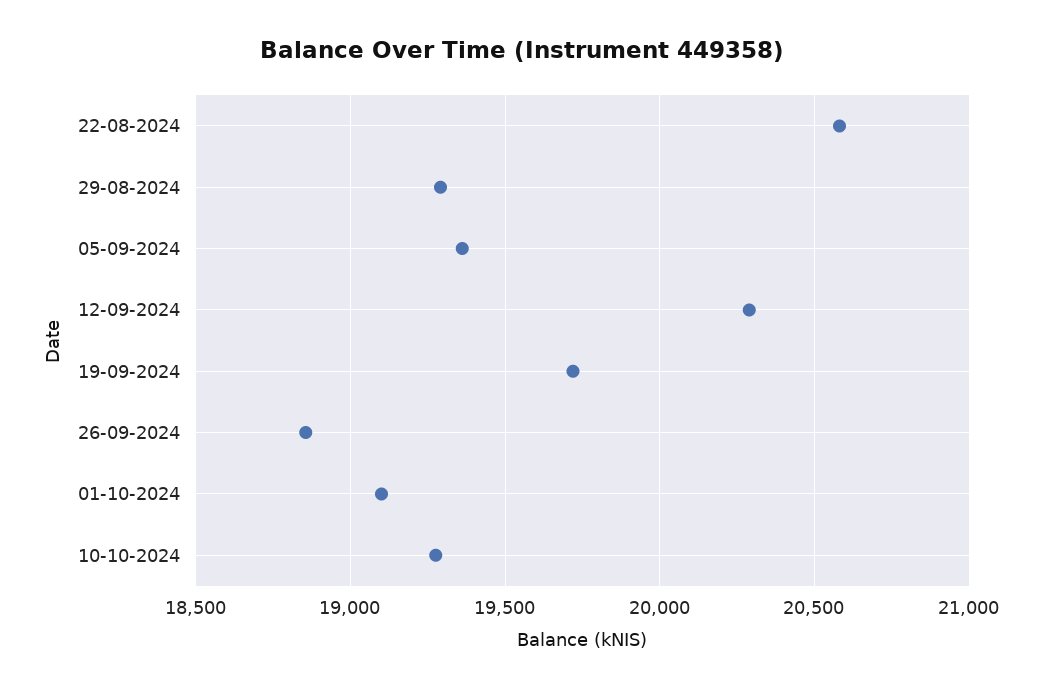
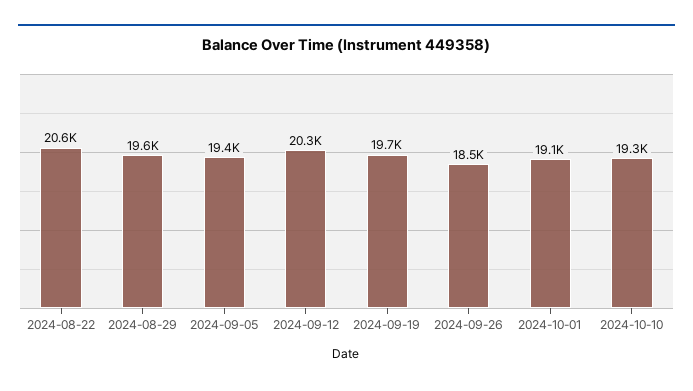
  {
    "22-08-2024": 20600,
-   "29-08-2024": 19300,
+   "29-08-2024": 19600,
    "05-09-2024": 19400,
    "12-09-2024": 20300,
    "19-09-2024": 19700,
-   "26-09-2024": 18850,
+   "26-09-2024": 18500,
    "01-10-2024": 19100,
    "10-10-2024": 19300
  }

